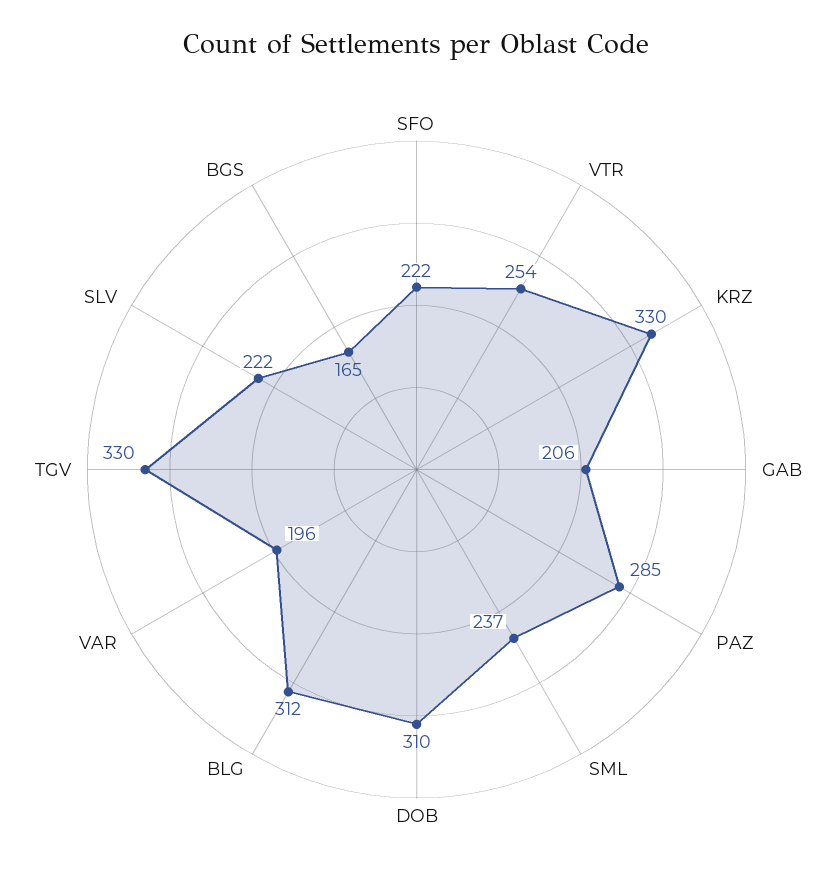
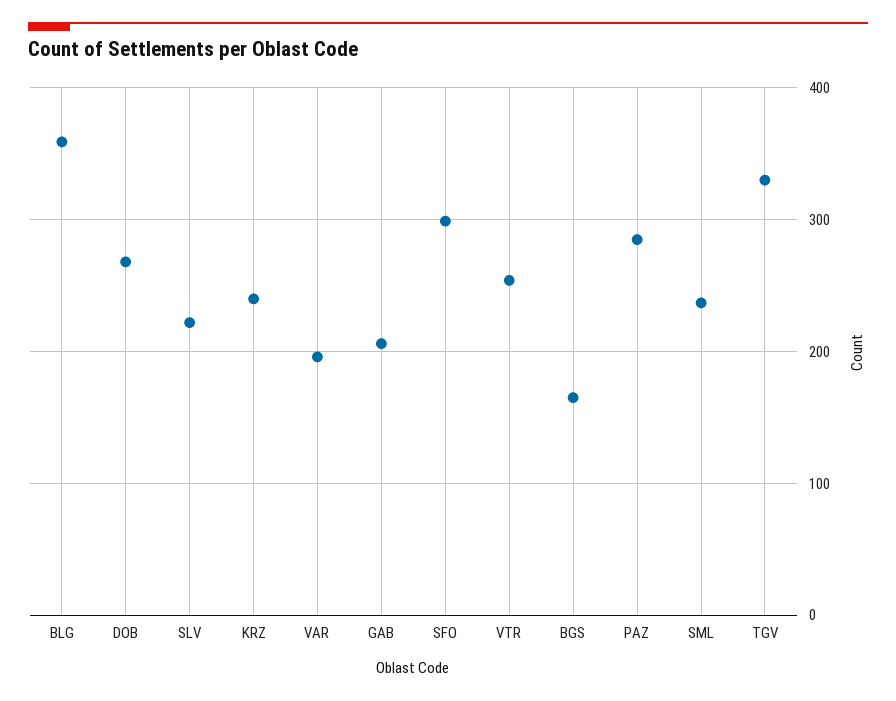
  {
-   "SFO": 222,
+   "SFO": 300,
    "VTR": 254,
-   "KRZ": 330,
+   "KRZ": 240,
    "GAB": 206,
    "PAZ": 285,
    "SML": 237,
-   "DOB": 310,
+   "DOB": 270,
-   "BLG": 312,
+   "BLG": 360,
    "VAR": 196,
    "TGV": 330,
    "SLV": 222,
    "BGS": 165
  }

